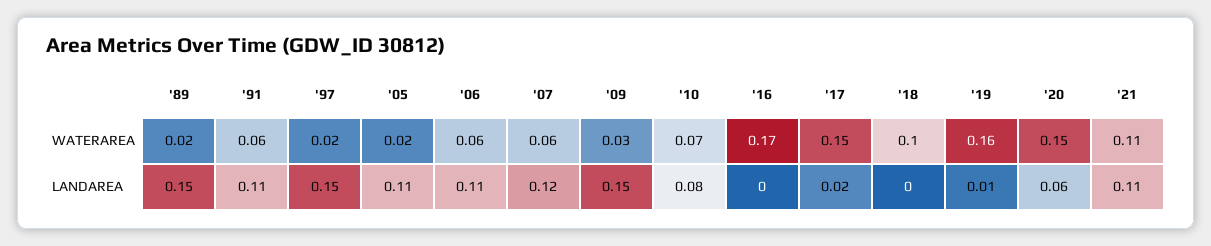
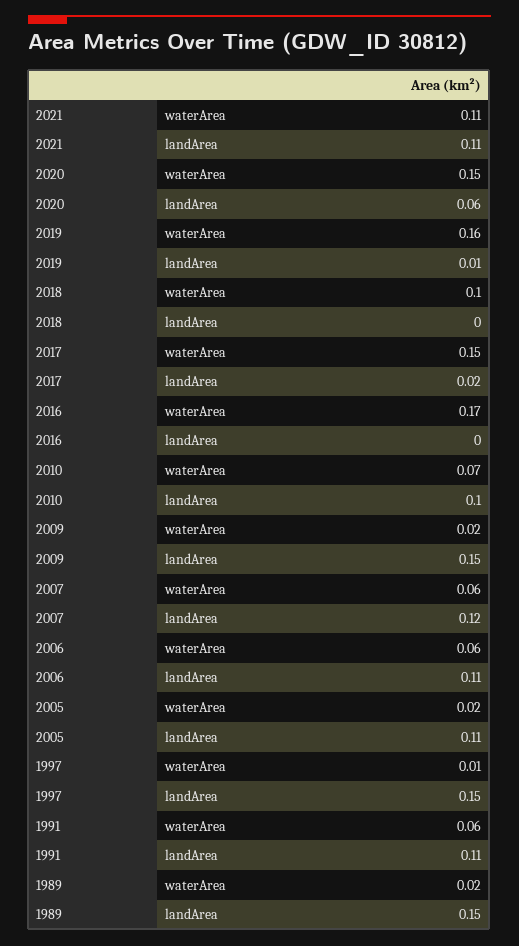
  {
    "'89": {
      "WATERAREA": 0.02,
      "LANDAREA": 0.15
    },
    "'91": {
      "WATERAREA": 0.06,
      "LANDAREA": 0.11
    },
    "'97": {
-     "WATERAREA": 0.02,
+     "WATERAREA": 0.01,
      "LANDAREA": 0.15
    },
    "'05": {
      "WATERAREA": 0.02,
      "LANDAREA": 0.11
    },
    "'06": {
      "WATERAREA": 0.06,
      "LANDAREA": 0.11
    },
    "'07": {
      "WATERAREA": 0.06,
      "LANDAREA": 0.12
    },
    "'09": {
-     "WATERAREA": 0.03,
+     "WATERAREA": 0.02,
      "LANDAREA": 0.15
    },
    "'10": {
      "WATERAREA": 0.07,
-     "LANDAREA": 0.08
+     "LANDAREA": 0.1
    },
    "'16": {
      "WATERAREA": 0.17,
      "LANDAREA": 0
    },
    "'17": {
      "WATERAREA": 0.15,
      "LANDAREA": 0.02
    },
    "'18": {
      "WATERAREA": 0.1,
      "LANDAREA": 0
    },
    "'19": {
      "WATERAREA": 0.16,
      "LANDAREA": 0.01
    },
    "'20": {
      "WATERAREA": 0.15,
      "LANDAREA": 0.06
    },
    "'21": {
      "WATERAREA": 0.11,
      "LANDAREA": 0.11
    }
  }

